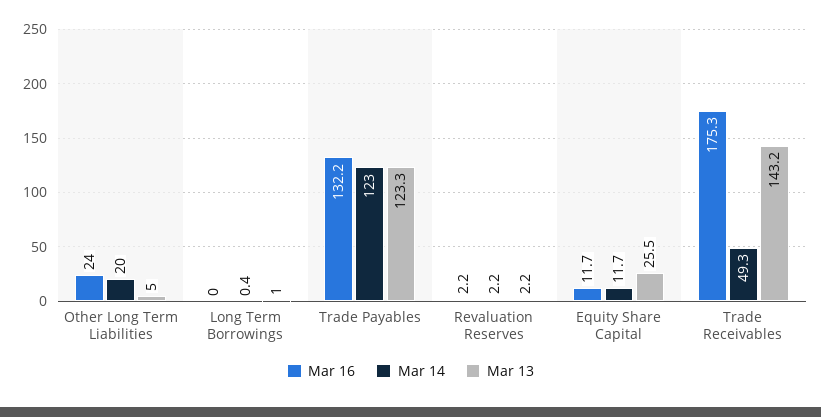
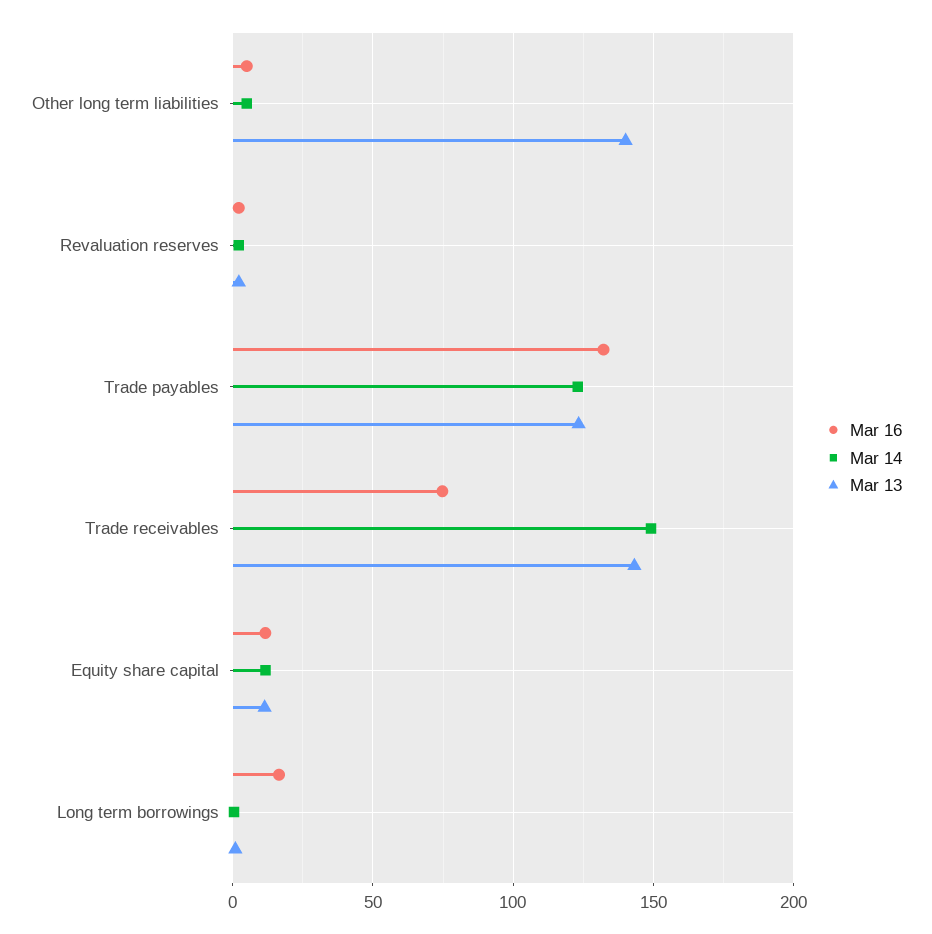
  {
    "Mar 16": {
-     "Other Long Term Liabilities": 24,
+     "Other Long Term Liabilities": 5,
-     "Long Term Borrowings": 0,
+     "Long Term Borrowings": 15,
      "Trade Payables": 132.2,
      "Revaluation Reserves": 2.2,
      "Equity Share Capital": 11.7,
-     "Trade Receivables": 175.3
+     "Trade Receivables": 75
    },
    "Mar 14": {
-     "Other Long Term Liabilities": 20,
+     "Other Long Term Liabilities": 5,
      "Long Term Borrowings": 0.4,
      "Trade Payables": 123,
      "Revaluation Reserves": 2.2,
      "Equity Share Capital": 11.7,
-     "Trade Receivables": 49.3
+     "Trade Receivables": 150
    },
    "Mar 13": {
-     "Other Long Term Liabilities": 5,
+     "Other Long Term Liabilities": 140,
      "Long Term Borrowings": 1,
      "Trade Payables": 123.3,
      "Revaluation Reserves": 2.2,
-     "Equity Share Capital": 25.5,
+     "Equity Share Capital": 10,
      "Trade Receivables": 143.2
    }
  }

